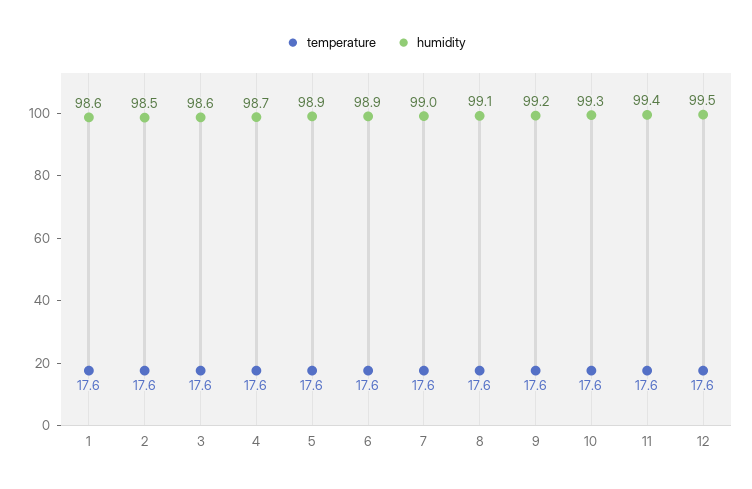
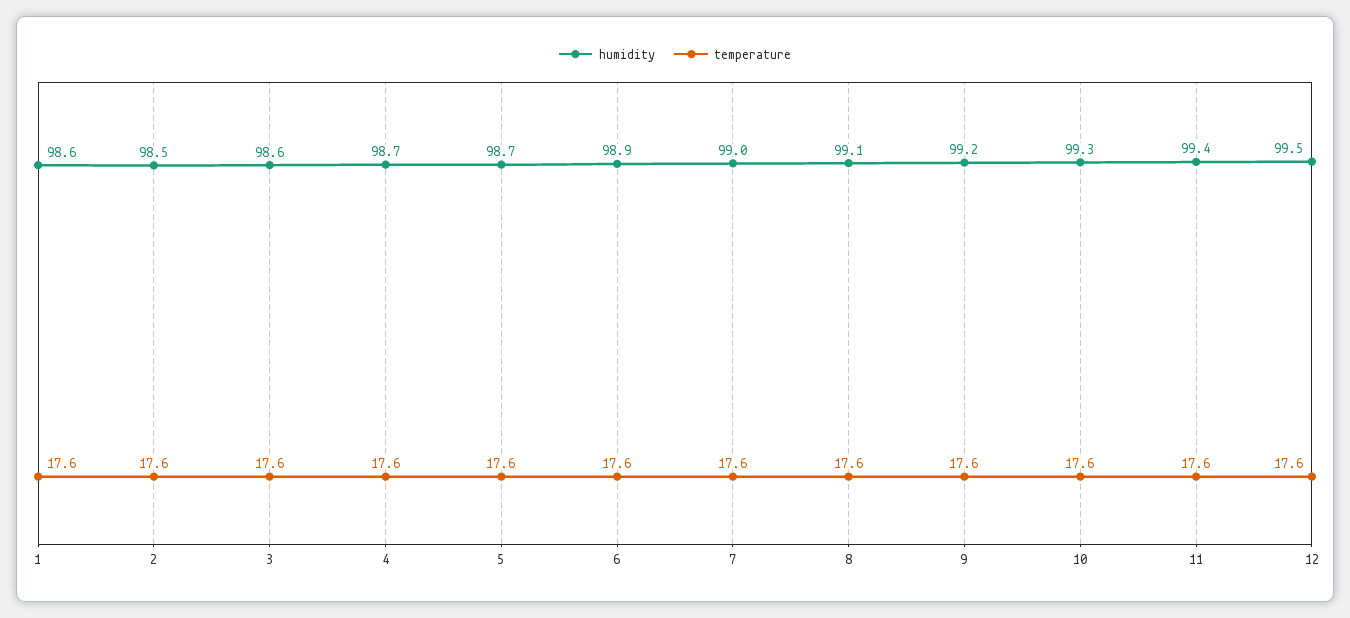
  {
    "temperature": {
      "1": 17.6,
      "2": 17.6,
      "3": 17.6,
      "4": 17.6,
      "5": 17.6,
      "6": 17.6,
      "7": 17.6,
      "8": 17.6,
      "9": 17.6,
      "10": 17.6,
      "11": 17.6,
      "12": 17.6
    },
    "humidity": {
      "1": 98.6,
      "2": 98.5,
      "3": 98.6,
      "4": 98.7,
-     "5": 98.9,
+     "5": 98.7,
      "6": 98.9,
      "7": 99,
      "8": 99.1,
      "9": 99.2,
      "10": 99.3,
      "11": 99.4,
      "12": 99.5
    }
  }

